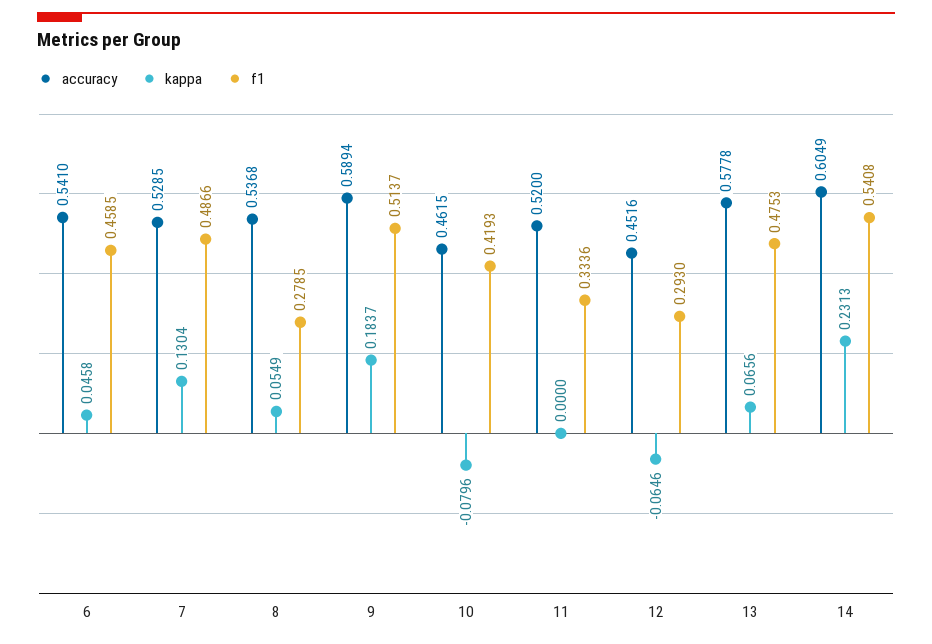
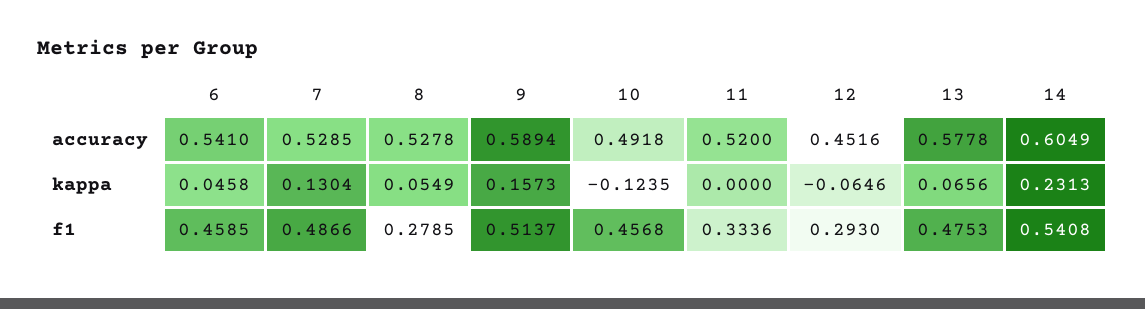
  {
    "accuracy": {
      "6": 0.541,
      "7": 0.5285,
-     "8": 0.5368,
+     "8": 0.5278,
      "9": 0.5894,
-     "10": 0.4615,
+     "10": 0.4918,
      "11": 0.52,
      "12": 0.4516,
      "13": 0.5778,
      "14": 0.6049
    },
    "kappa": {
      "6": 0.0458,
      "7": 0.1304,
      "8": 0.0549,
-     "9": 0.1837,
+     "9": 0.1573,
-     "10": -0.0796,
+     "10": -0.1235,
      "11": 0,
      "12": -0.0646,
      "13": 0.0656,
      "14": 0.2313
    },
    "f1": {
      "6": 0.4585,
      "7": 0.4866,
      "8": 0.2785,
      "9": 0.5137,
-     "10": 0.4193,
+     "10": 0.4568,
      "11": 0.3336,
      "12": 0.293,
      "13": 0.4753,
      "14": 0.5408
    }
  }

